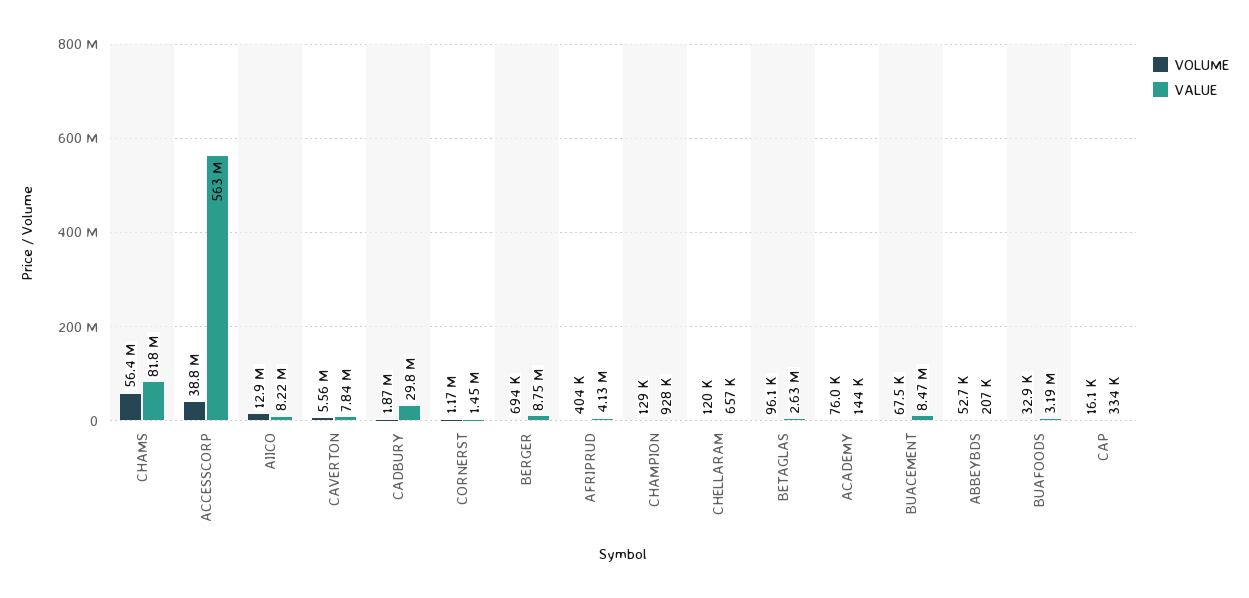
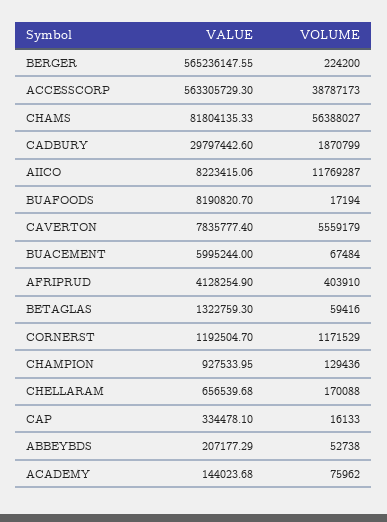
  {
    "VOLUME": {
      "CHAMS": 56388027,
      "ACCESSCORP": 38787173,
-     "AIICO": 12900000,
+     "AIICO": 11769287,
      "CAVERTON": 5559179,
      "CADBURY": 1870799,
      "CORNERST": 1171529,
-     "BERGER": 694000,
+     "BERGER": 224200,
      "AFRIPRUD": 403910,
      "CHAMPION": 129436,
-     "CHELLARAM": 120000,
+     "CHELLARAM": 170088,
-     "BETAGLAS": 96100,
+     "BETAGLAS": 59416,
      "ACADEMY": 75962,
      "BUACEMENT": 67484,
      "ABBEYBDS": 52738,
-     "BUAFOODS": 32900,
+     "BUAFOODS": 17194,
      "CAP": 16133
    },
    "VALUE": {
      "CHAMS": 81804135.33,
      "ACCESSCORP": 563305729.3,
      "AIICO": 8223415.06,
      "CAVERTON": 7835777.4,
      "CADBURY": 29797442.6,
-     "CORNERST": 1450000,
+     "CORNERST": 1192504.7,
-     "BERGER": 8750000,
+     "BERGER": 565236147.55,
      "AFRIPRUD": 4128254.9,
      "CHAMPION": 927533.95,
      "CHELLARAM": 656539.68,
-     "BETAGLAS": 2630000,
+     "BETAGLAS": 1322759.3,
      "ACADEMY": 144023.68,
-     "BUACEMENT": 8470000,
+     "BUACEMENT": 5995244,
      "ABBEYBDS": 207177.29,
-     "BUAFOODS": 3190000,
+     "BUAFOODS": 8190820.7,
      "CAP": 334478.1
    }
  }

